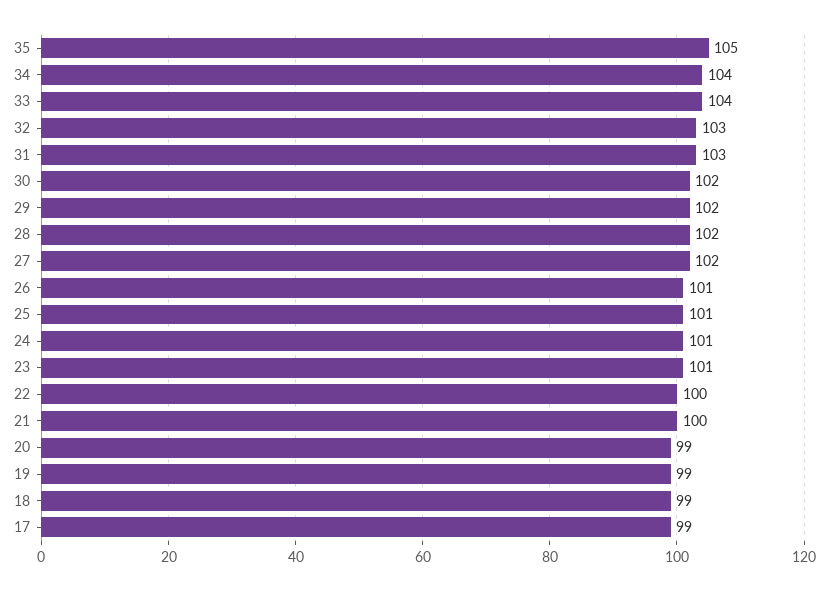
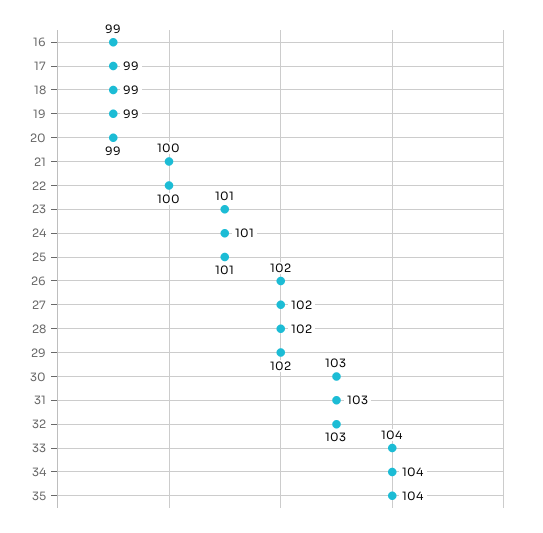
  {
-   "35": 105,
+   "35": 104,
    "34": 104,
    "33": 104,
    "32": 103,
    "31": 103,
-   "30": 102,
+   "30": 103,
    "29": 102,
    "28": 102,
    "27": 102,
-   "26": 101,
+   "26": 102,
    "25": 101,
    "24": 101,
    "23": 101,
    "22": 100,
    "21": 100,
    "20": 99,
    "19": 99,
    "18": 99,
-   "17": 99
+   "17": 99,
+   "16": 99
  }

